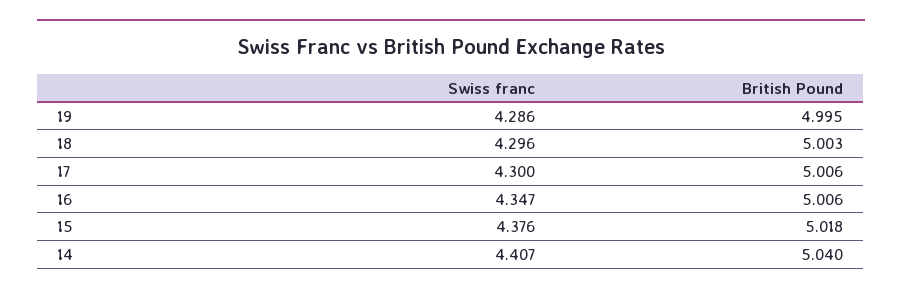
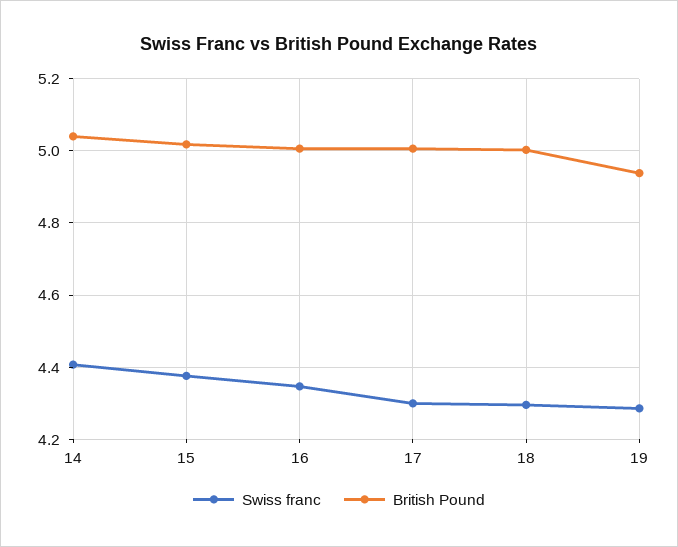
  {
    "Swiss franc": {
      "19": 4.286,
      "18": 4.296,
      "17": 4.3,
      "16": 4.347,
      "15": 4.376,
      "14": 4.407
    },
    "British Pound": {
-     "19": 4.995,
+     "19": 4.94,
      "18": 5.003,
      "17": 5.006,
      "16": 5.006,
      "15": 5.018,
      "14": 5.04
    }
  }

